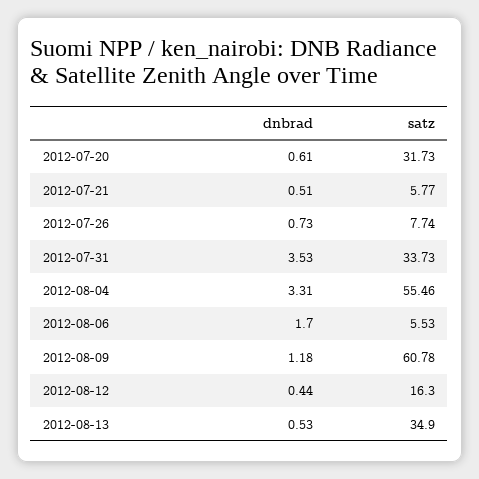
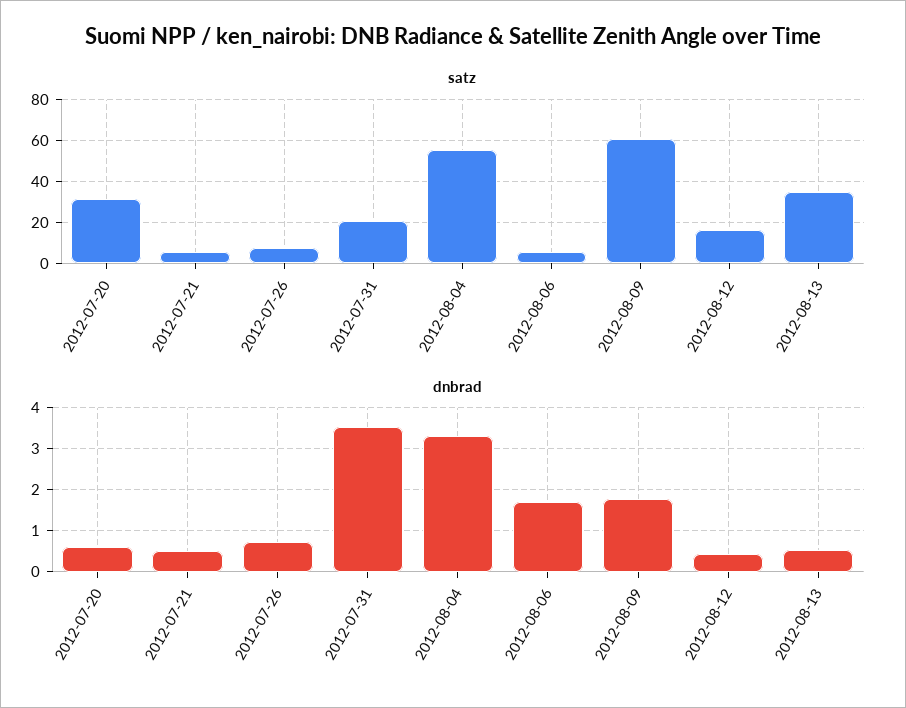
  {
    "dnbrad": {
      "2012-07-20": 0.61,
      "2012-07-21": 0.51,
      "2012-07-26": 0.73,
      "2012-07-31": 3.53,
      "2012-08-04": 3.31,
      "2012-08-06": 1.7,
-     "2012-08-09": 1.18,
+     "2012-08-09": 1.8,
      "2012-08-12": 0.44,
      "2012-08-13": 0.53
    },
    "satz": {
      "2012-07-20": 31.73,
      "2012-07-21": 5.77,
      "2012-07-26": 7.74,
-     "2012-07-31": 33.73,
+     "2012-07-31": 20,
      "2012-08-04": 55.46,
      "2012-08-06": 5.53,
      "2012-08-09": 60.78,
      "2012-08-12": 16.3,
      "2012-08-13": 34.9
    }
  }

